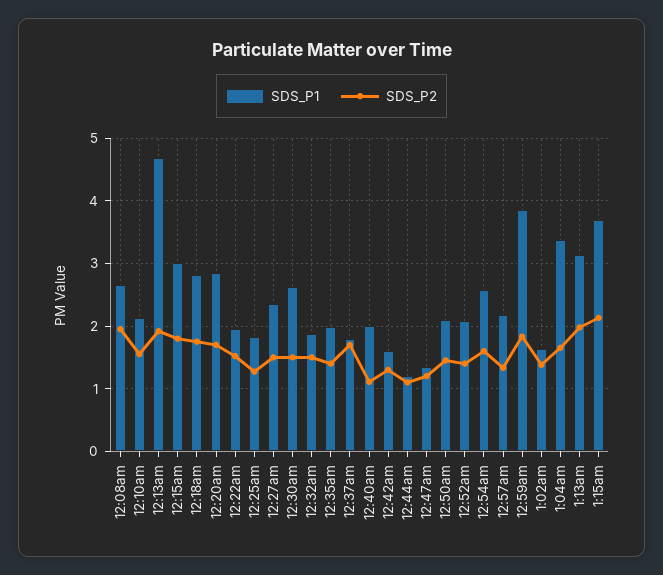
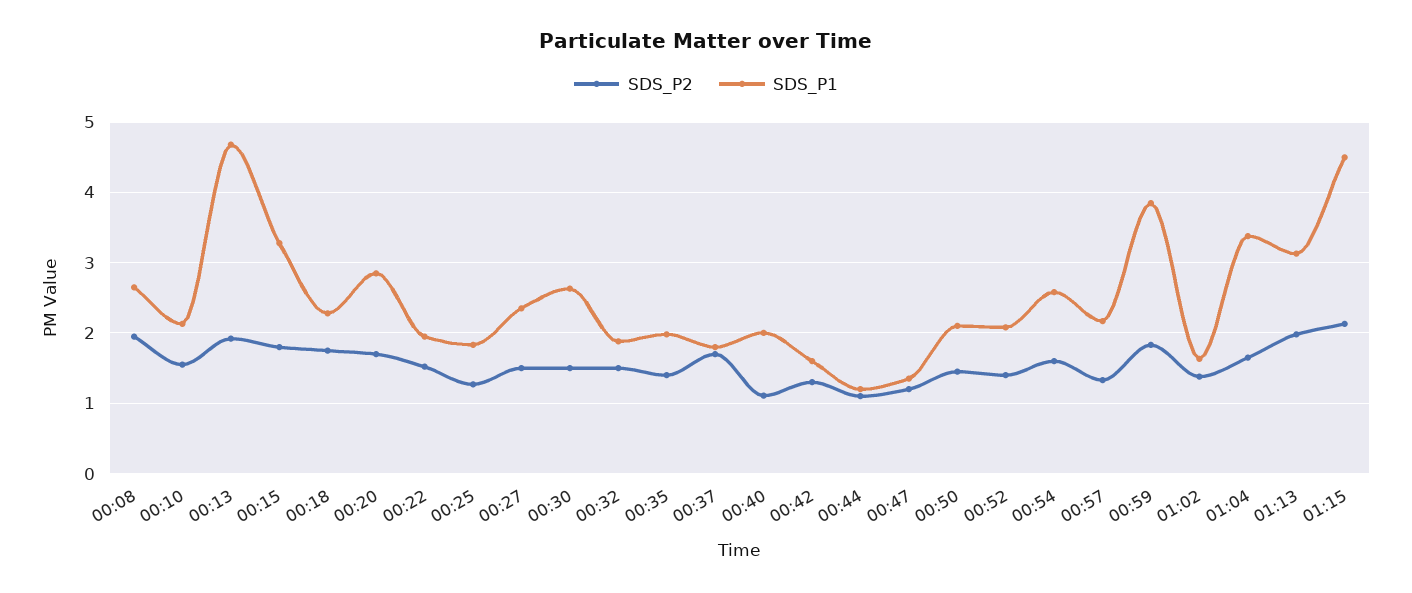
  {
    "SDS_P1": {
      "12:08am": 2.7,
      "12:10am": 2.1,
      "12:13am": 4.7,
-     "12:15am": 3,
+     "12:15am": 3.3,
-     "12:18am": 2.8,
+     "12:18am": 2.3,
      "12:20am": 2.9,
      "12:22am": 2,
      "12:25am": 1.8,
      "12:27am": 2.4,
      "12:30am": 2.6,
      "12:32am": 1.9,
      "12:35am": 2,
      "12:37am": 1.8,
      "12:40am": 2,
      "12:42am": 1.6,
      "12:44am": 1.2,
      "12:47am": 1.4,
      "12:50am": 2.1,
      "12:52am": 2.1,
      "12:54am": 2.6,
      "12:57am": 2.2,
      "12:59am": 3.9,
      "1:02am": 1.6,
      "1:04am": 3.4,
      "1:13am": 3.1,
-     "1:15am": 3.7
+     "1:15am": 4.5
    },
    "SDS_P2": {
      "12:08am": 2,
      "12:10am": 1.6,
      "12:13am": 1.9,
      "12:15am": 1.8,
      "12:18am": 1.8,
      "12:20am": 1.7,
      "12:22am": 1.5,
      "12:25am": 1.3,
      "12:27am": 1.5,
      "12:30am": 1.5,
      "12:32am": 1.5,
      "12:35am": 1.4,
      "12:37am": 1.7,
      "12:40am": 1.1,
      "12:42am": 1.3,
      "12:44am": 1.1,
      "12:47am": 1.2,
      "12:50am": 1.5,
      "12:52am": 1.4,
      "12:54am": 1.6,
      "12:57am": 1.3,
      "12:59am": 1.8,
      "1:02am": 1.4,
      "1:04am": 1.7,
      "1:13am": 2,
      "1:15am": 2.1
    }
  }

